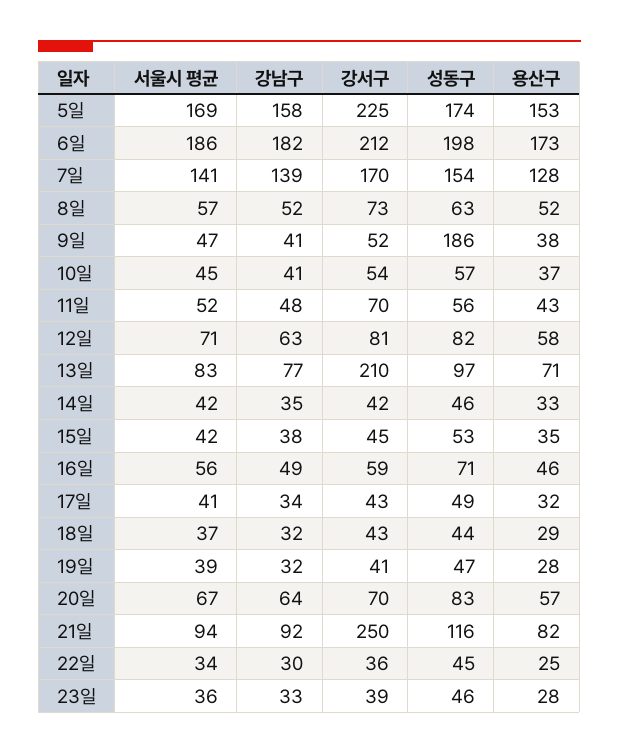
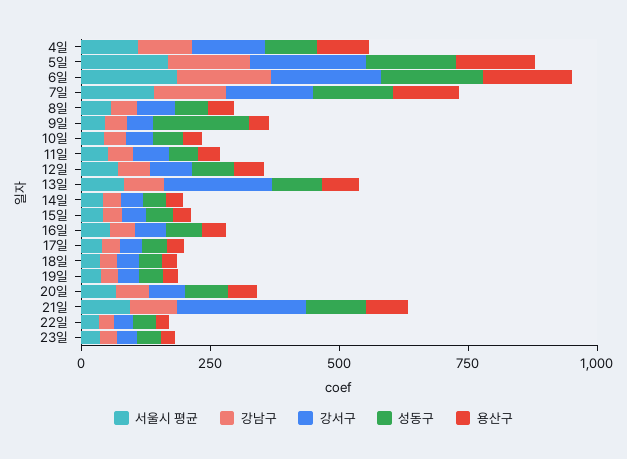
  {
    "서울시 평균": {
      "5일": 169,
      "6일": 186,
      "7일": 141,
      "8일": 57,
      "9일": 47,
      "10일": 45,
      "11일": 52,
      "12일": 71,
      "13일": 83,
      "14일": 42,
      "15일": 42,
      "16일": 56,
      "17일": 41,
      "18일": 37,
      "19일": 39,
      "20일": 67,
      "21일": 94,
      "22일": 34,
-     "23일": 36
+     "23일": 36,
+     "4일": 100
    },
    "강남구": {
      "5일": 158,
      "6일": 182,
      "7일": 139,
      "8일": 52,
      "9일": 41,
      "10일": 41,
      "11일": 48,
      "12일": 63,
      "13일": 77,
      "14일": 35,
      "15일": 38,
      "16일": 49,
      "17일": 34,
      "18일": 32,
      "19일": 32,
      "20일": 64,
      "21일": 92,
      "22일": 30,
-     "23일": 33
+     "23일": 33,
+     "4일": 100
    },
    "강서구": {
      "5일": 225,
      "6일": 212,
      "7일": 170,
      "8일": 73,
      "9일": 52,
      "10일": 54,
      "11일": 70,
      "12일": 81,
      "13일": 210,
      "14일": 42,
      "15일": 45,
      "16일": 59,
      "17일": 43,
      "18일": 43,
      "19일": 41,
      "20일": 70,
      "21일": 250,
      "22일": 36,
-     "23일": 39
+     "23일": 39,
+     "4일": 150
    },
    "성동구": {
      "5일": 174,
      "6일": 198,
      "7일": 154,
      "8일": 63,
      "9일": 186,
      "10일": 57,
      "11일": 56,
      "12일": 82,
      "13일": 97,
      "14일": 46,
      "15일": 53,
      "16일": 71,
      "17일": 49,
      "18일": 44,
      "19일": 47,
      "20일": 83,
      "21일": 116,
      "22일": 45,
-     "23일": 46
+     "23일": 46,
+     "4일": 100
    },
    "용산구": {
      "5일": 153,
      "6일": 173,
      "7일": 128,
      "8일": 52,
      "9일": 38,
      "10일": 37,
      "11일": 43,
      "12일": 58,
      "13일": 71,
      "14일": 33,
      "15일": 35,
      "16일": 46,
      "17일": 32,
      "18일": 29,
      "19일": 28,
      "20일": 57,
      "21일": 82,
      "22일": 25,
-     "23일": 28
+     "23일": 28,
+     "4일": 100
    }
  }

